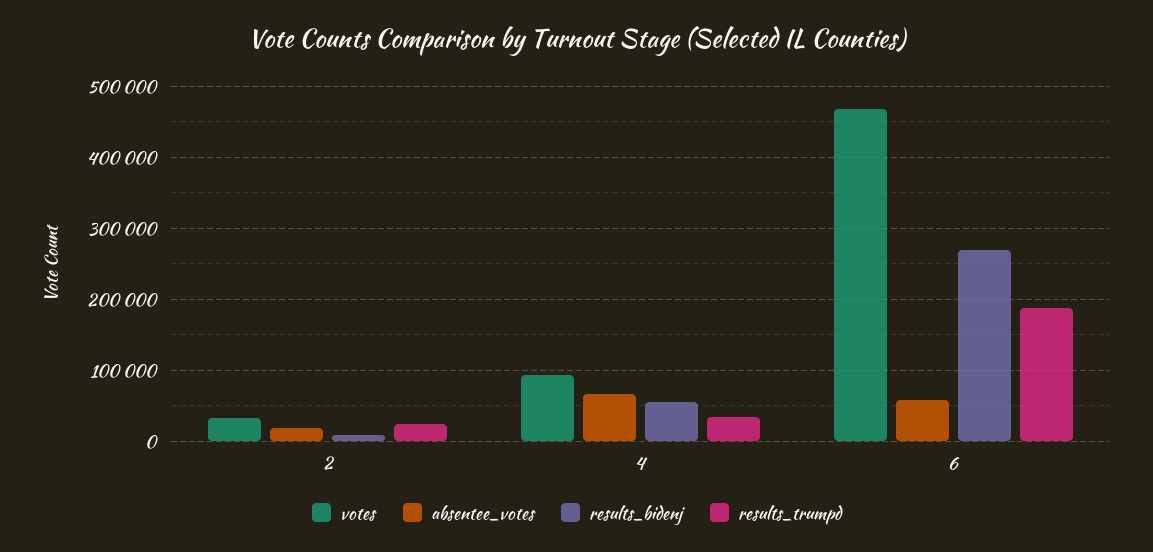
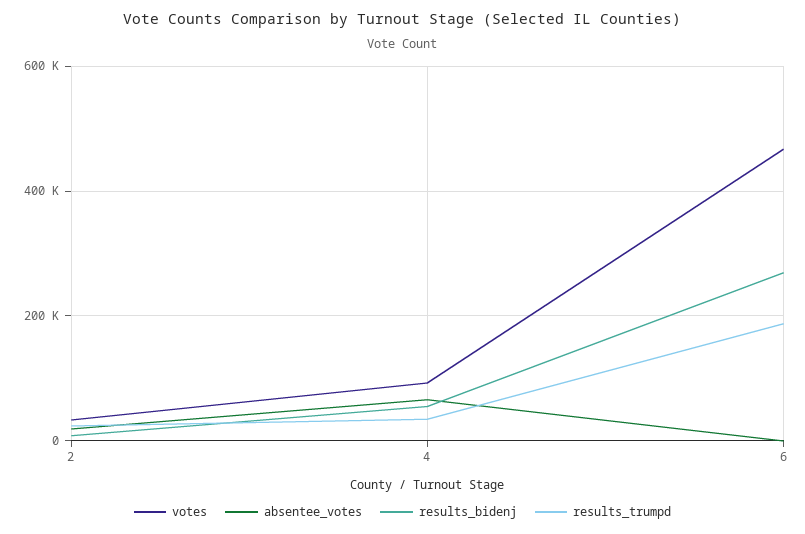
  {
    "votes": {
      "2": 30000,
      "4": 90000,
      "6": 470000
    },
    "absentee_votes": {
      "2": 20000,
      "4": 70000,
-     "6": 60000
+     "6": 0
    },
    "results_bidenj": {
      "2": 10000,
      "4": 60000,
      "6": 270000
    },
    "results_trumpd": {
      "2": 20000,
      "4": 30000,
      "6": 190000
    }
  }

